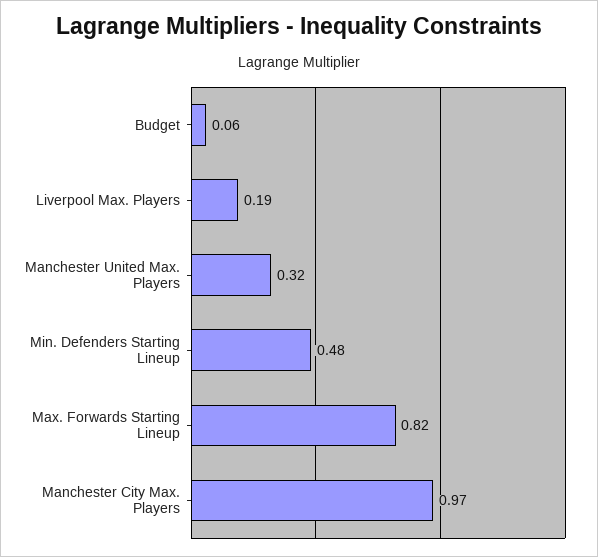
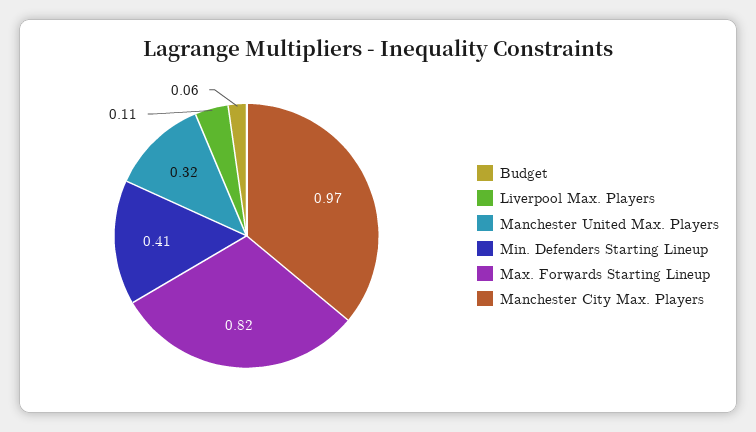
  {
    "Budget": 0.06,
-   "Liverpool Max. Players": 0.19,
+   "Liverpool Max. Players": 0.11,
    "Manchester United Max. Players": 0.32,
-   "Min. Defenders Starting Lineup": 0.48,
+   "Min. Defenders Starting Lineup": 0.41,
    "Max. Forwards Starting Lineup": 0.82,
    "Manchester City Max. Players": 0.97
  }

